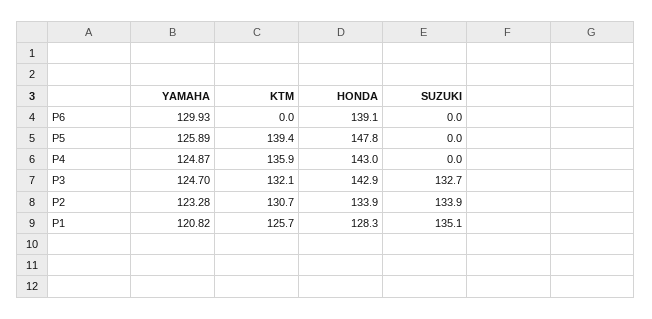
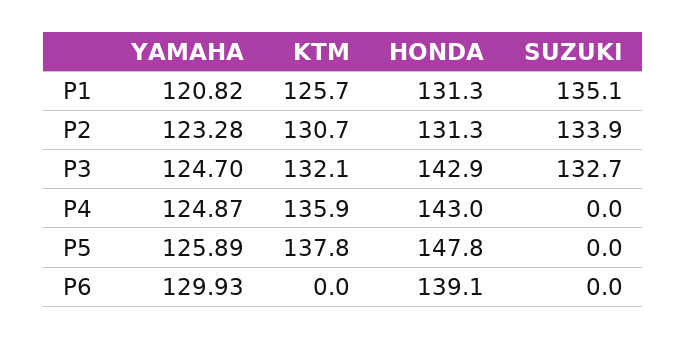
  {
    "YAMAHA": {
      "P6": 129.93,
      "P5": 125.89,
      "P4": 124.87,
      "P3": 124.7,
      "P2": 123.28,
      "P1": 120.82
    },
    "KTM": {
      "P6": 0,
-     "P5": 139.4,
+     "P5": 137.8,
      "P4": 135.9,
      "P3": 132.1,
      "P2": 130.7,
      "P1": 125.7
    },
    "HONDA": {
      "P6": 139.1,
      "P5": 147.8,
      "P4": 143,
      "P3": 142.9,
-     "P2": 133.9,
+     "P2": 131.3,
-     "P1": 128.3
+     "P1": 131.3
    },
    "SUZUKI": {
      "P6": 0,
      "P5": 0,
      "P4": 0,
      "P3": 132.7,
      "P2": 133.9,
      "P1": 135.1
    }
  }

